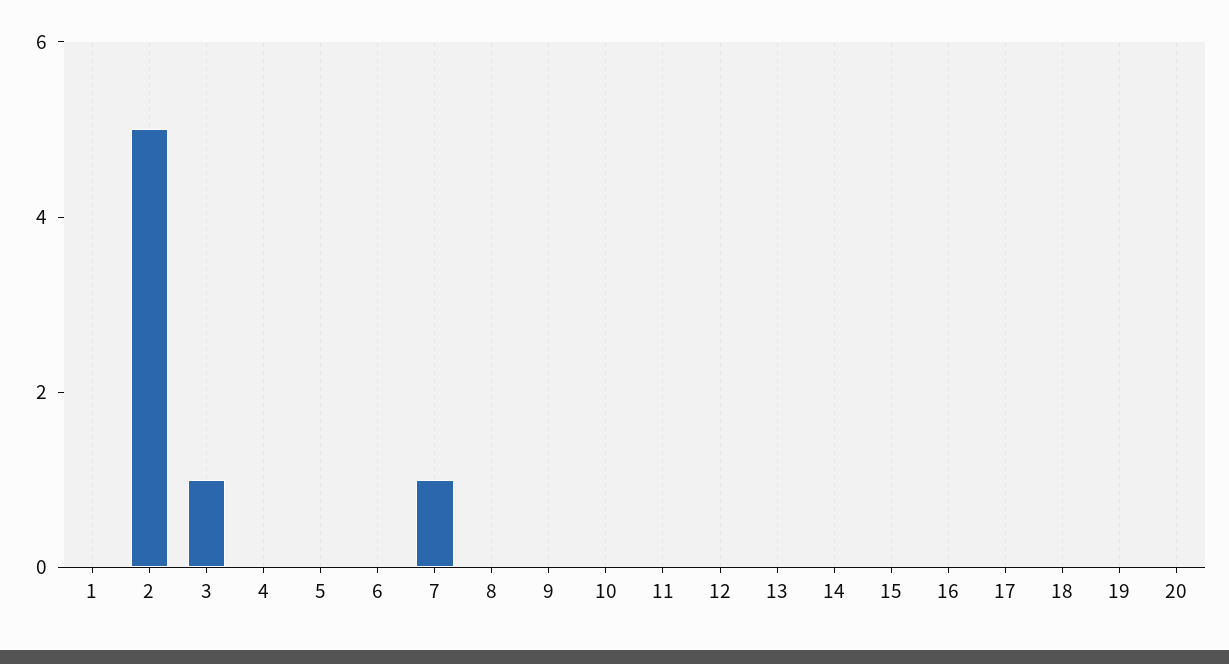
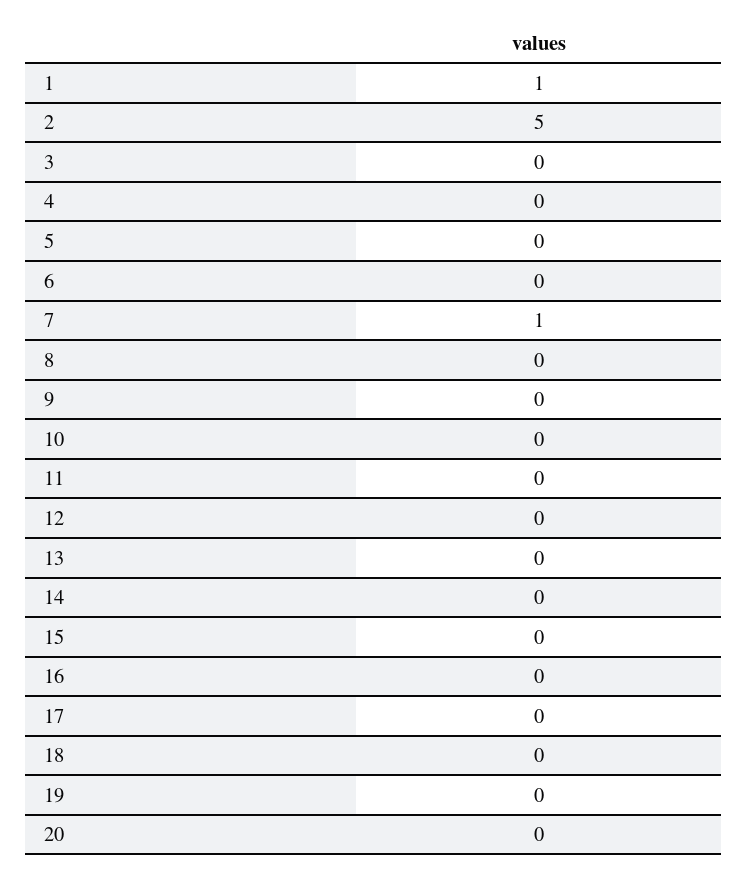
  {
-   "1": 0,
+   "1": 1,
    "2": 5,
-   "3": 1,
+   "3": 0,
    "4": 0,
    "5": 0,
    "6": 0,
    "7": 1,
    "8": 0,
    "9": 0,
    "10": 0,
    "11": 0,
    "12": 0,
    "13": 0,
    "14": 0,
    "15": 0,
    "16": 0,
    "17": 0,
    "18": 0,
    "19": 0,
    "20": 0
  }

